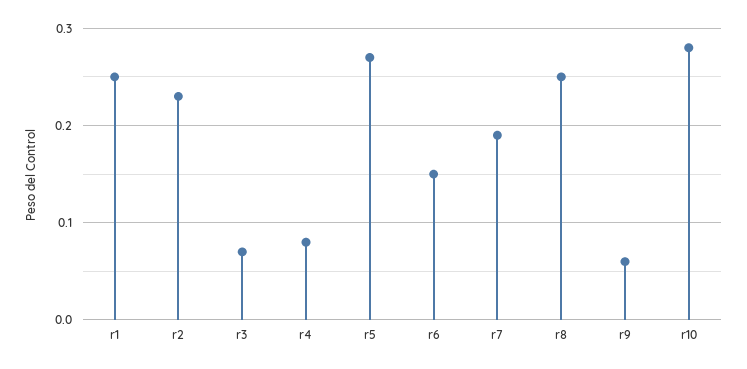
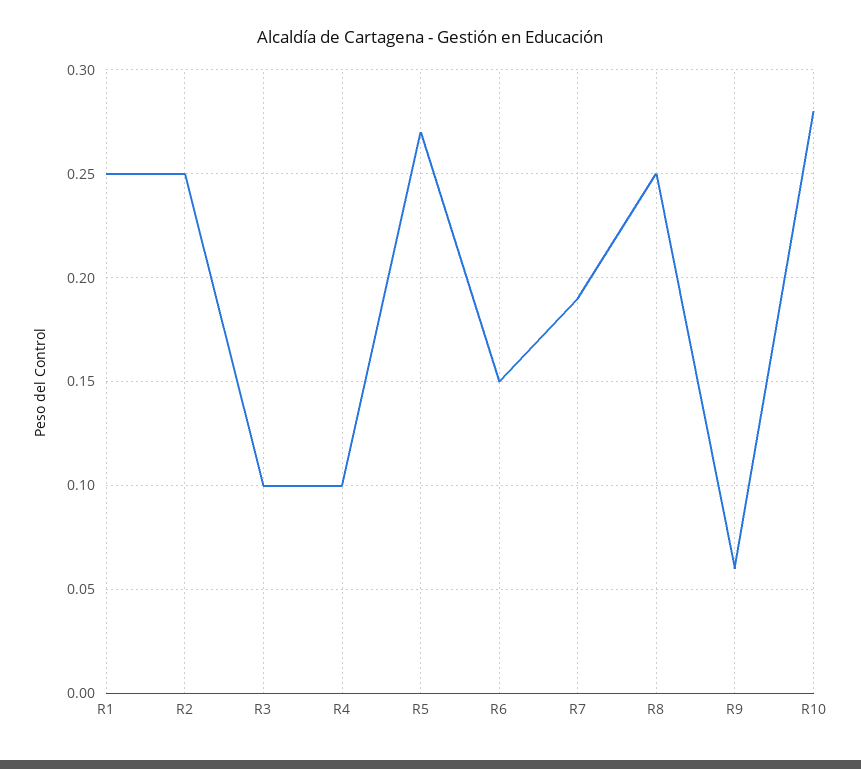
  {
    "r1": 0.25,
-   "r2": 0.23,
+   "r2": 0.25,
-   "r3": 0.07,
+   "r3": 0.1,
-   "r4": 0.08,
+   "r4": 0.1,
    "r5": 0.27,
    "r6": 0.15,
    "r7": 0.19,
    "r8": 0.25,
    "r9": 0.06,
    "r10": 0.28
  }

